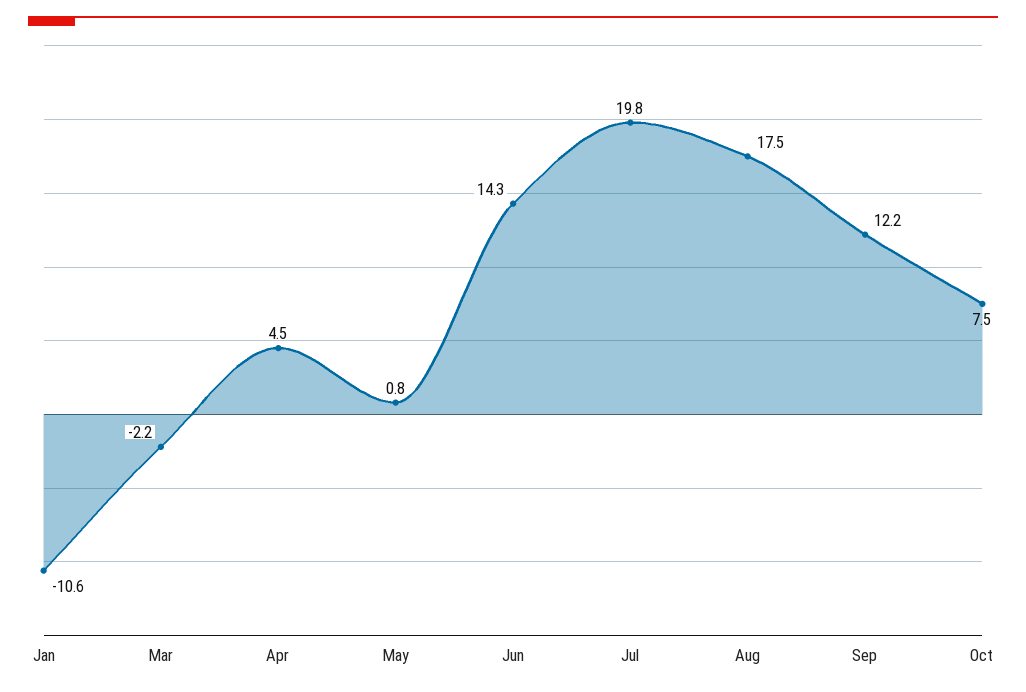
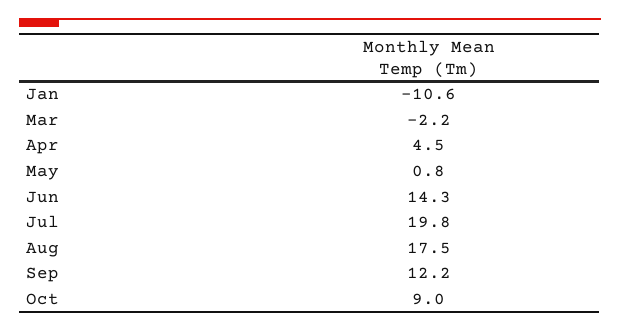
  {
    "Jan": -10.6,
    "Mar": -2.2,
    "Apr": 4.5,
    "May": 0.8,
    "Jun": 14.3,
    "Jul": 19.8,
    "Aug": 17.5,
    "Sep": 12.2,
-   "Oct": 7.5
+   "Oct": 9
  }

